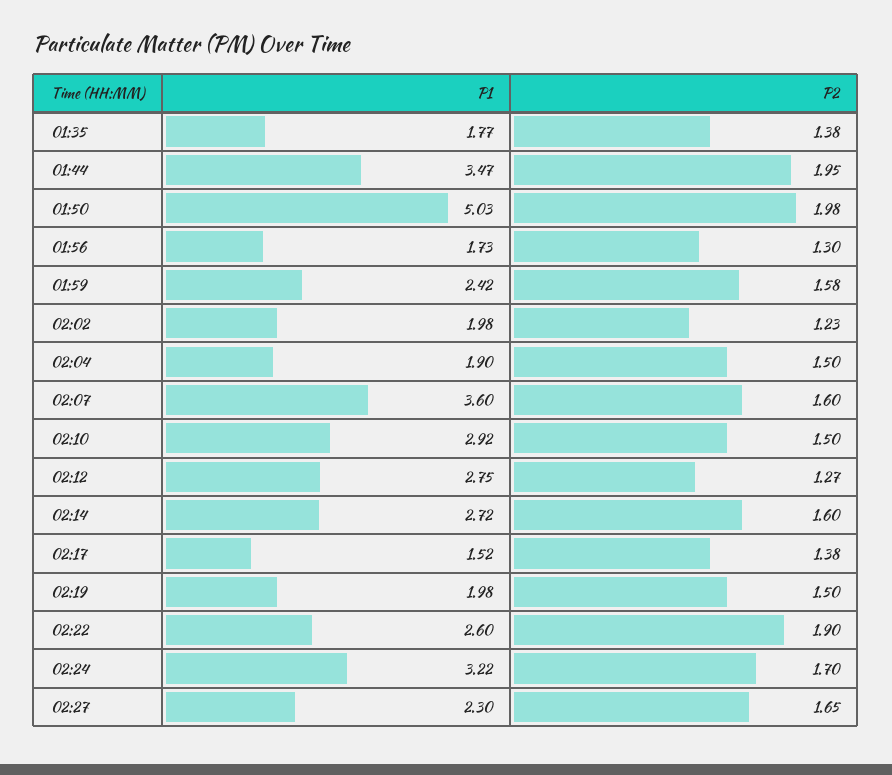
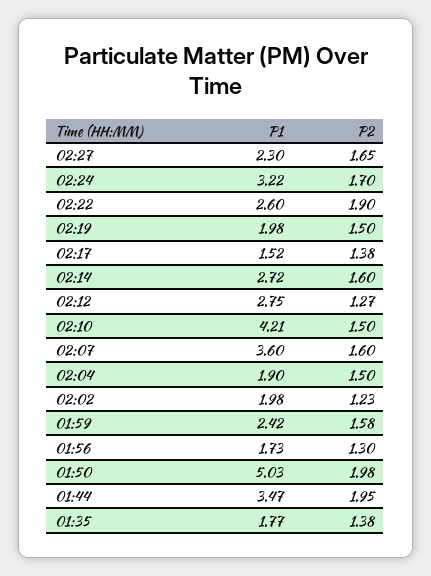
  {
    "P1": {
      "01:35": 1.77,
      "01:44": 3.47,
      "01:50": 5.03,
      "01:56": 1.73,
      "01:59": 2.42,
      "02:02": 1.98,
      "02:04": 1.9,
      "02:07": 3.6,
-     "02:10": 2.92,
+     "02:10": 4.21,
      "02:12": 2.75,
      "02:14": 2.72,
      "02:17": 1.52,
      "02:19": 1.98,
      "02:22": 2.6,
      "02:24": 3.22,
      "02:27": 2.3
    },
    "P2": {
      "01:35": 1.38,
      "01:44": 1.95,
      "01:50": 1.98,
      "01:56": 1.3,
      "01:59": 1.58,
      "02:02": 1.23,
      "02:04": 1.5,
      "02:07": 1.6,
      "02:10": 1.5,
      "02:12": 1.27,
      "02:14": 1.6,
      "02:17": 1.38,
      "02:19": 1.5,
      "02:22": 1.9,
      "02:24": 1.7,
      "02:27": 1.65
    }
  }

